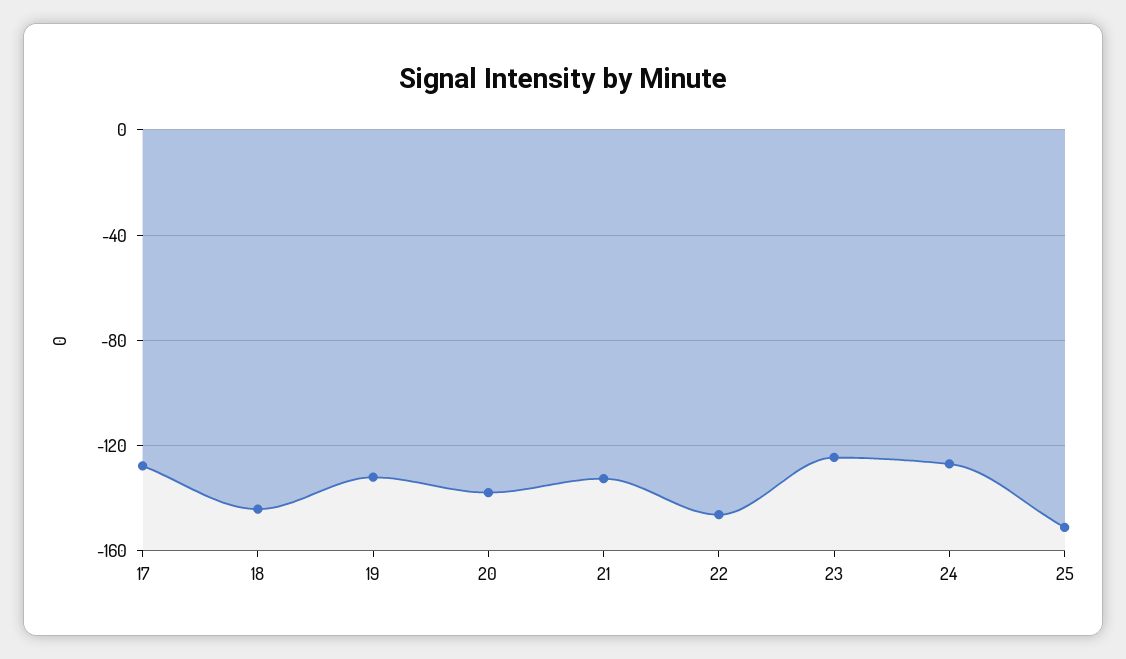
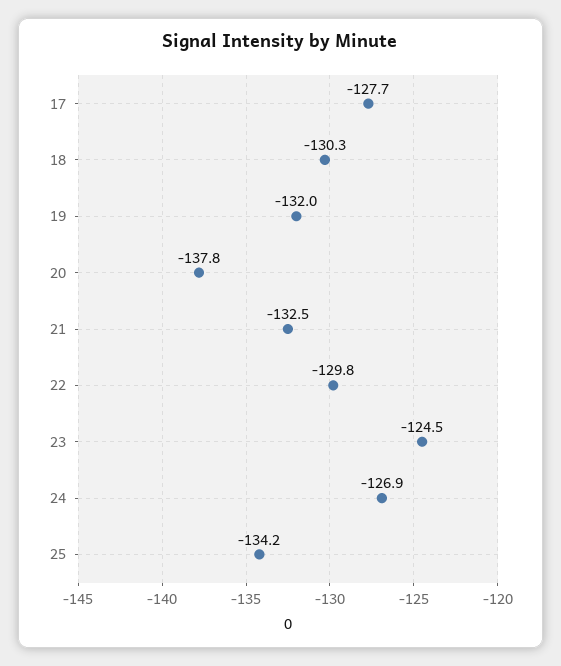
  {
    "17": -127.7,
-   "18": -145,
+   "18": -130.3,
    "19": -132,
    "20": -137.8,
    "21": -132.5,
-   "22": -145,
+   "22": -129.8,
    "23": -124.5,
    "24": -126.9,
-   "25": -150
+   "25": -134.2
  }

